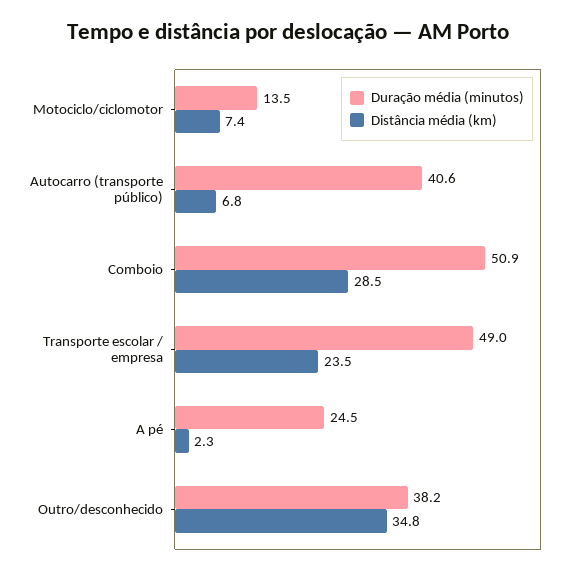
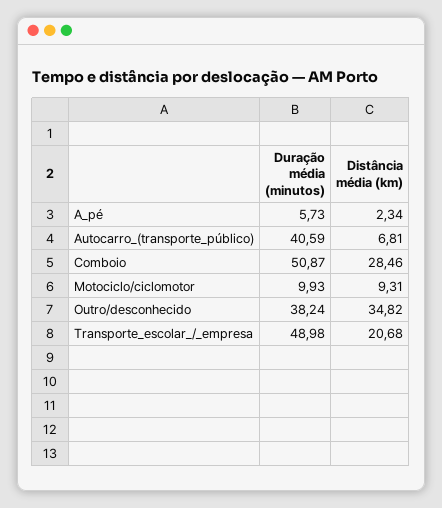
  {
    "Duração média (minutos)": {
-     "Motociclo/ciclomotor": 13.5,
+     "Motociclo/ciclomotor": 9.93,
      "Autocarro (transporte público)": 40.59,
      "Comboio": 50.87,
      "Transporte escolar / empresa": 48.98,
-     "A pé": 24.5,
+     "A pé": 5.73,
      "Outro/desconhecido": 38.24
    },
    "Distância média (km)": {
-     "Motociclo/ciclomotor": 7.4,
+     "Motociclo/ciclomotor": 9.31,
      "Autocarro (transporte público)": 6.81,
      "Comboio": 28.46,
-     "Transporte escolar / empresa": 23.5,
+     "Transporte escolar / empresa": 20.68,
      "A pé": 2.34,
      "Outro/desconhecido": 34.82
    }
  }

